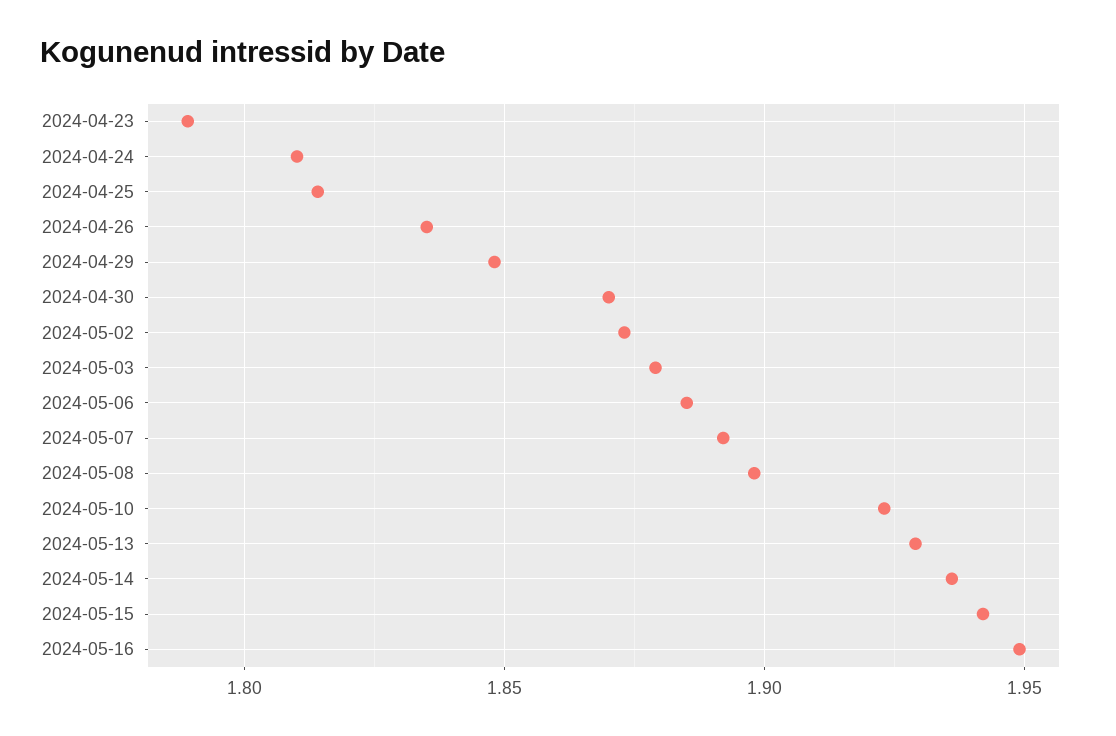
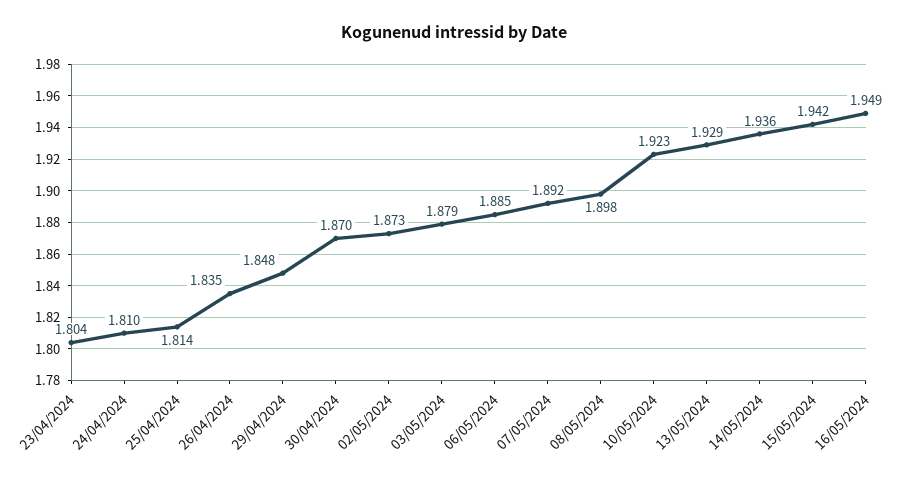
  {
-   "2024-04-23": 1.79,
+   "2024-04-23": 1.804,
    "2024-04-24": 1.81,
    "2024-04-25": 1.814,
    "2024-04-26": 1.835,
    "2024-04-29": 1.848,
    "2024-04-30": 1.87,
    "2024-05-02": 1.873,
    "2024-05-03": 1.879,
    "2024-05-06": 1.885,
    "2024-05-07": 1.892,
    "2024-05-08": 1.898,
    "2024-05-10": 1.923,
    "2024-05-13": 1.929,
    "2024-05-14": 1.936,
    "2024-05-15": 1.942,
    "2024-05-16": 1.949
  }

